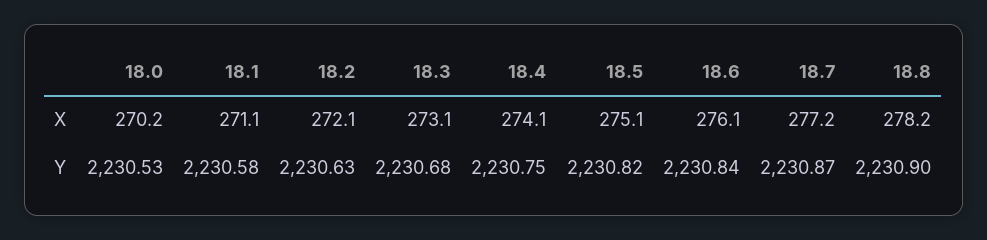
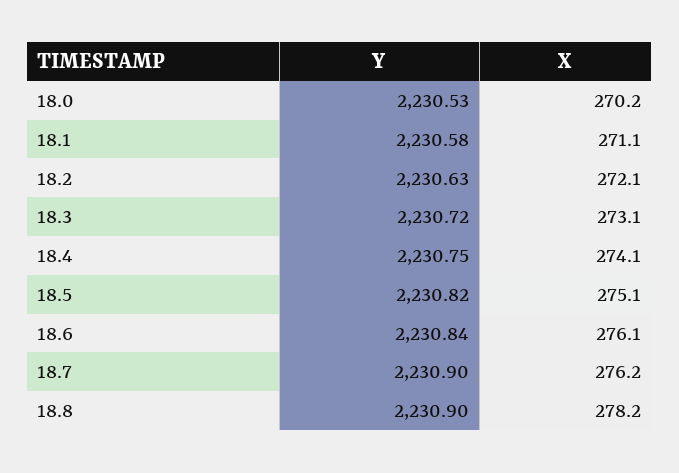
  {
    "18.0": {
      "X": 270.2,
      "Y": 2230.53
    },
    "18.1": {
      "X": 271.1,
      "Y": 2230.58
    },
    "18.2": {
      "X": 272.1,
      "Y": 2230.63
    },
    "18.3": {
      "X": 273.1,
-     "Y": 2230.68
+     "Y": 2230.72
    },
    "18.4": {
      "X": 274.1,
      "Y": 2230.75
    },
    "18.5": {
      "X": 275.1,
      "Y": 2230.82
    },
    "18.6": {
      "X": 276.1,
      "Y": 2230.84
    },
    "18.7": {
-     "X": 277.2,
+     "X": 276.2,
-     "Y": 2230.87
+     "Y": 2230.9
    },
    "18.8": {
      "X": 278.2,
      "Y": 2230.9
    }
  }

